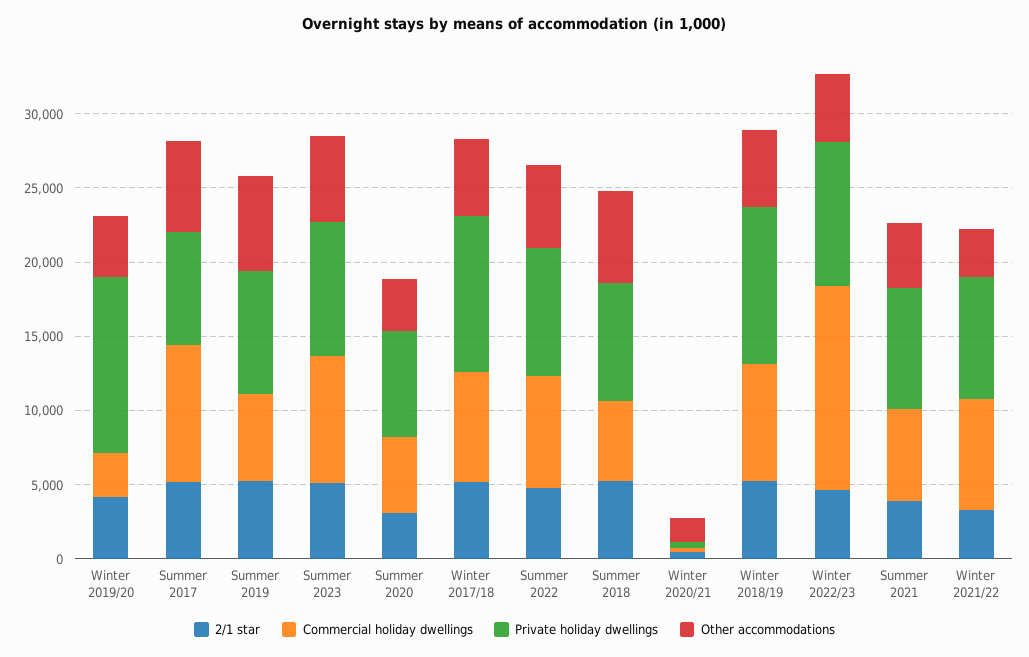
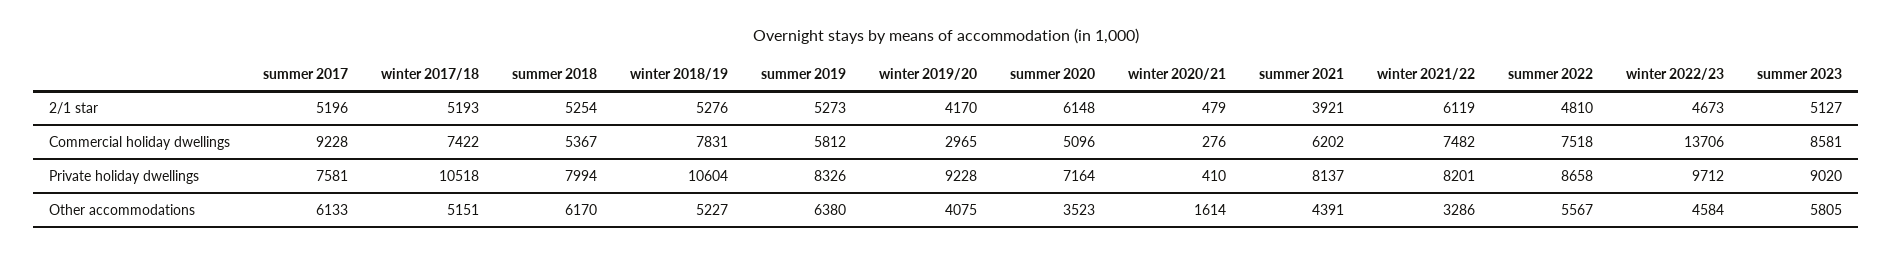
  {
    "2/1 star": {
      "Winter 2019/20": 4170,
      "Summer 2017": 5196,
      "Summer 2019": 5273,
      "Summer 2023": 5127,
-     "Summer 2020": 3000,
+     "Summer 2020": 6148,
      "Winter 2017/18": 5193,
      "Summer 2022": 4810,
      "Summer 2018": 5254,
      "Winter 2020/21": 479,
      "Winter 2018/19": 5276,
      "Winter 2022/23": 4673,
      "Summer 2021": 3921,
-     "Winter 2021/22": 3000
+     "Winter 2021/22": 6119
    },
    "Commercial holiday dwellings": {
      "Winter 2019/20": 2965,
      "Summer 2017": 9228,
      "Summer 2019": 5812,
      "Summer 2023": 8581,
      "Summer 2020": 5096,
      "Winter 2017/18": 7422,
      "Summer 2022": 7518,
      "Summer 2018": 5367,
      "Winter 2020/21": 276,
      "Winter 2018/19": 7831,
      "Winter 2022/23": 13706,
      "Summer 2021": 6202,
      "Winter 2021/22": 7482
    },
    "Private holiday dwellings": {
-     "Winter 2019/20": 12000,
+     "Winter 2019/20": 9228,
      "Summer 2017": 7581,
      "Summer 2019": 8326,
      "Summer 2023": 9020,
      "Summer 2020": 7164,
      "Winter 2017/18": 10518,
      "Summer 2022": 8658,
      "Summer 2018": 7994,
      "Winter 2020/21": 410,
      "Winter 2018/19": 10604,
      "Winter 2022/23": 9712,
      "Summer 2021": 8137,
      "Winter 2021/22": 8201
    },
    "Other accommodations": {
      "Winter 2019/20": 4075,
      "Summer 2017": 6133,
      "Summer 2019": 6380,
      "Summer 2023": 5805,
      "Summer 2020": 3523,
      "Winter 2017/18": 5151,
      "Summer 2022": 5567,
      "Summer 2018": 6170,
      "Winter 2020/21": 1614,
      "Winter 2018/19": 5227,
      "Winter 2022/23": 4584,
      "Summer 2021": 4391,
      "Winter 2021/22": 3286
    }
  }

